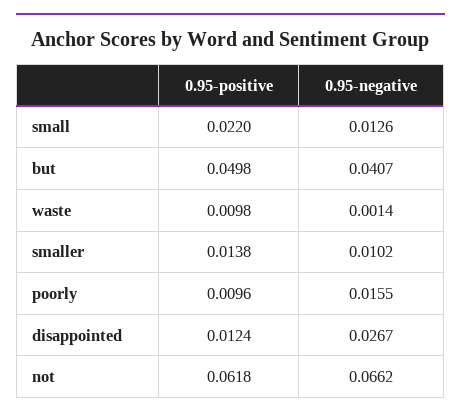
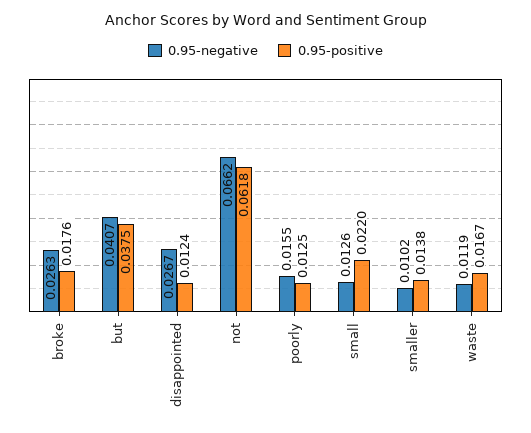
  {
    "0.95-positive": {
      "small": 0.022,
-     "but": 0.0498,
+     "but": 0.0375,
-     "waste": 0.0098,
+     "waste": 0.0167,
      "smaller": 0.0138,
-     "poorly": 0.0096,
+     "poorly": 0.0125,
      "disappointed": 0.0124,
-     "not": 0.0618
+     "not": 0.0618,
+     "broke": 0.0176
    },
    "0.95-negative": {
      "small": 0.0126,
      "but": 0.0407,
-     "waste": 0.0014,
+     "waste": 0.0119,
      "smaller": 0.0102,
      "poorly": 0.0155,
      "disappointed": 0.0267,
-     "not": 0.0662
+     "not": 0.0662,
+     "broke": 0.0263
    }
  }

